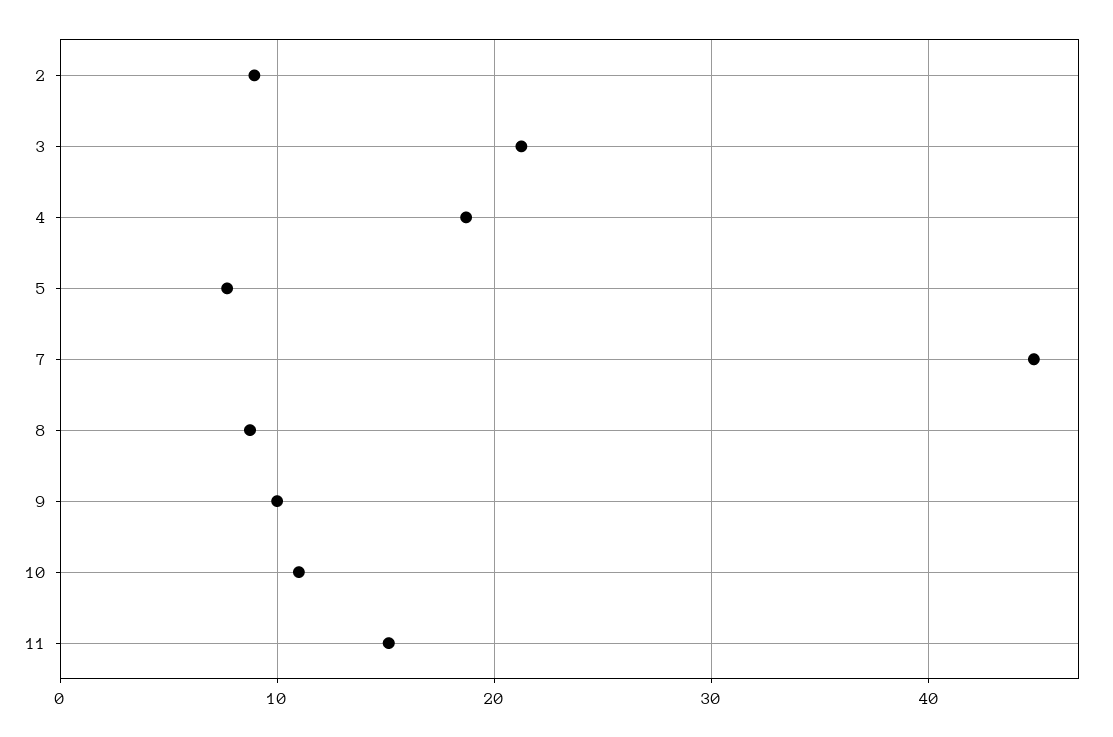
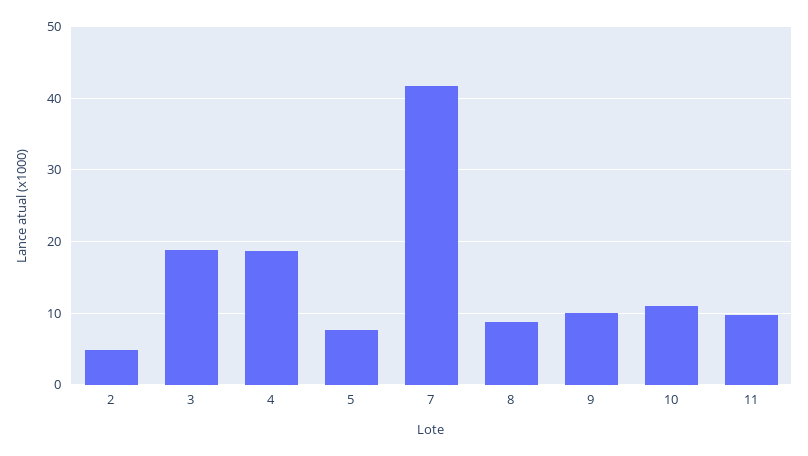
  {
-   "2": 9,
+   "2": 5,
-   "3": 21,
+   "3": 19,
    "4": 19,
    "5": 8,
-   "7": 45,
+   "7": 42,
    "8": 9,
    "9": 10,
    "10": 11,
-   "11": 15
+   "11": 10
  }

